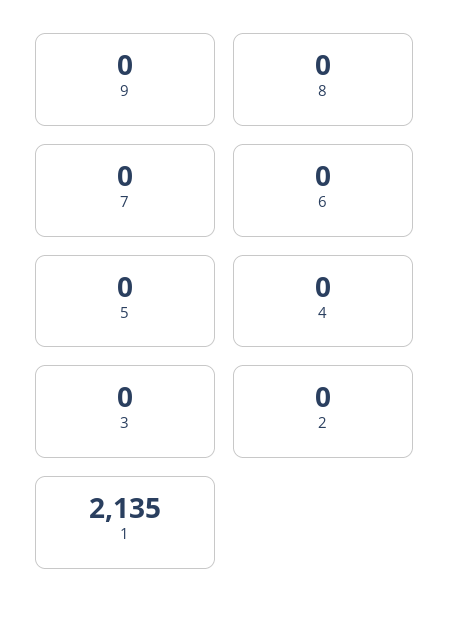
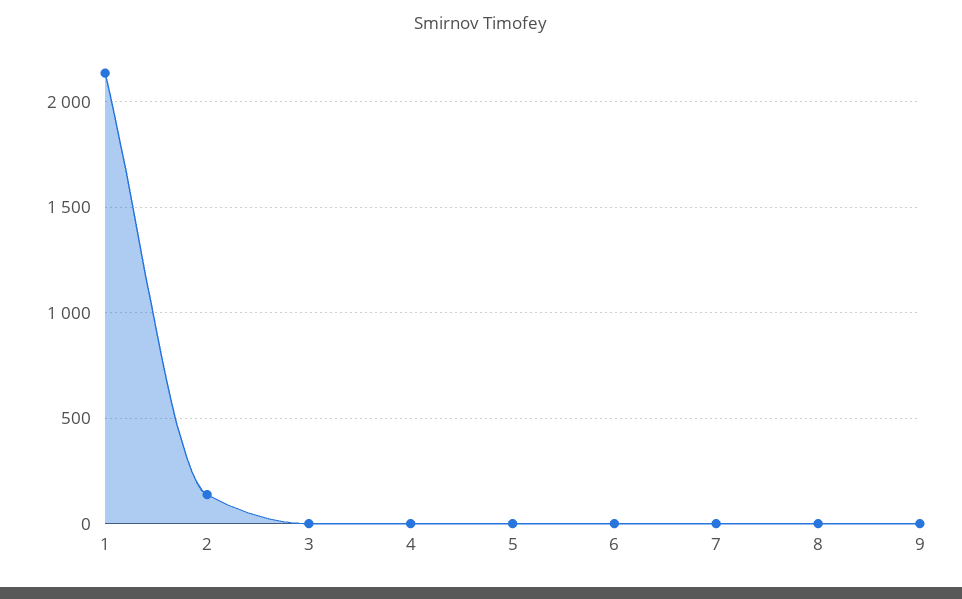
  {
    "9": 0,
    "8": 0,
    "7": 0,
    "6": 0,
    "5": 0,
    "4": 0,
    "3": 0,
-   "2": 0,
+   "2": 150,
    "1": 2135
  }

